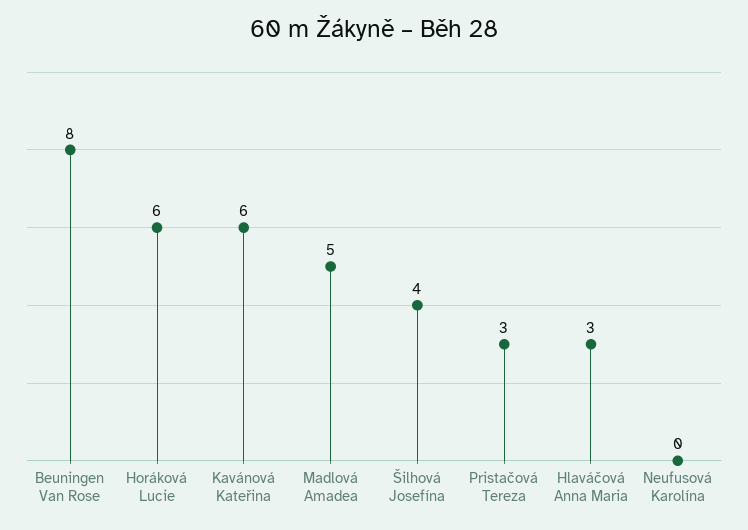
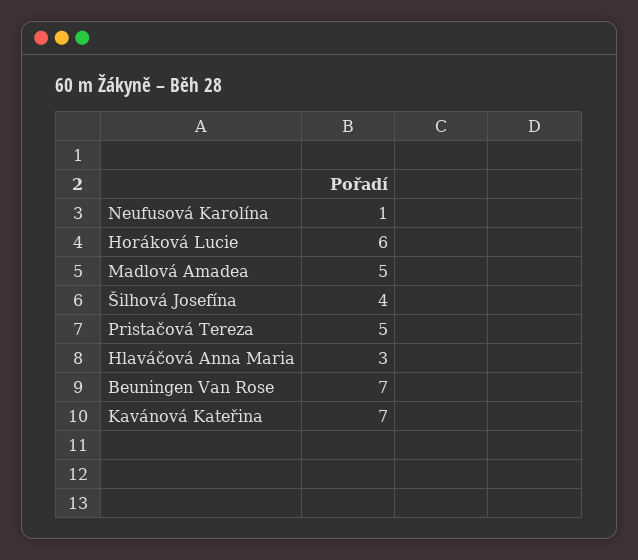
  {
-   "Beuningen Van Rose": 8,
+   "Beuningen Van Rose": 7,
    "Horáková Lucie": 6,
-   "Kavánová Kateřina": 6,
+   "Kavánová Kateřina": 7,
    "Madlová Amadea": 5,
    "Šilhová Josefína": 4,
-   "Pristačová Tereza": 3,
+   "Pristačová Tereza": 5,
    "Hlaváčová Anna Maria": 3,
-   "Neufusová Karolína": 0
+   "Neufusová Karolína": 1
  }

